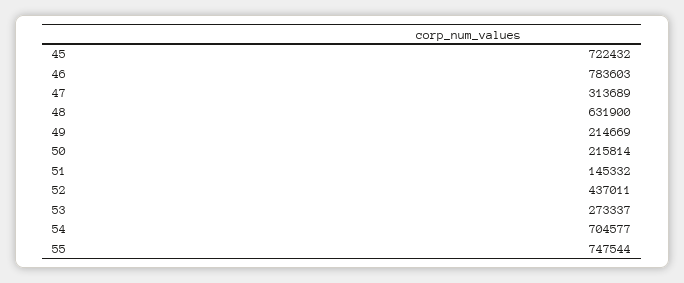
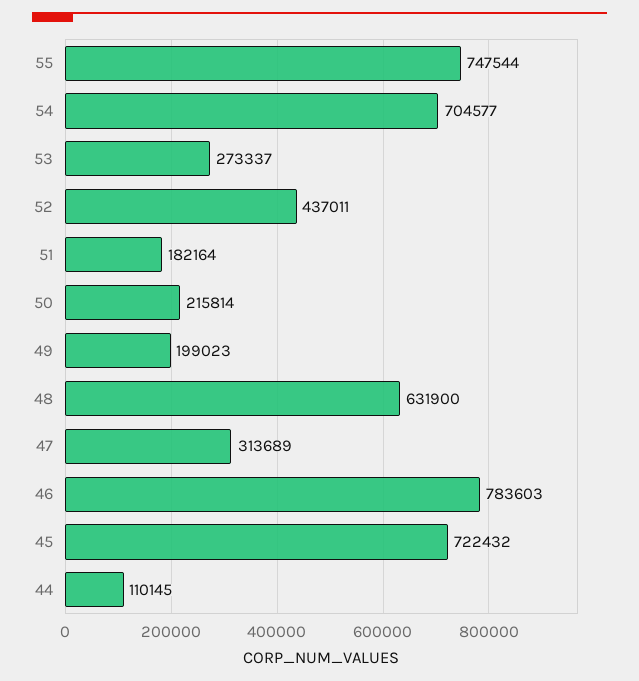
  {
    "45": 722432,
    "46": 783603,
    "47": 313689,
    "48": 631900,
-   "49": 214669,
+   "49": 199023,
    "50": 215814,
-   "51": 145332,
+   "51": 182164,
    "52": 437011,
    "53": 273337,
    "54": 704577,
-   "55": 747544
+   "55": 747544,
+   "44": 110145
  }

